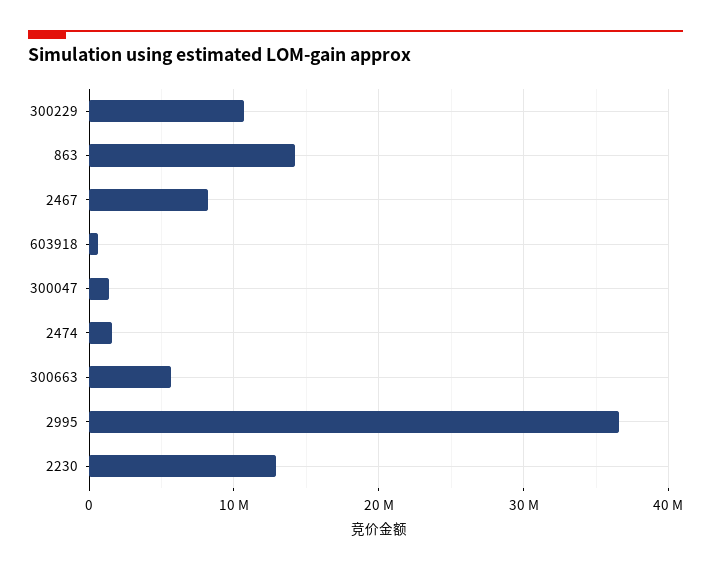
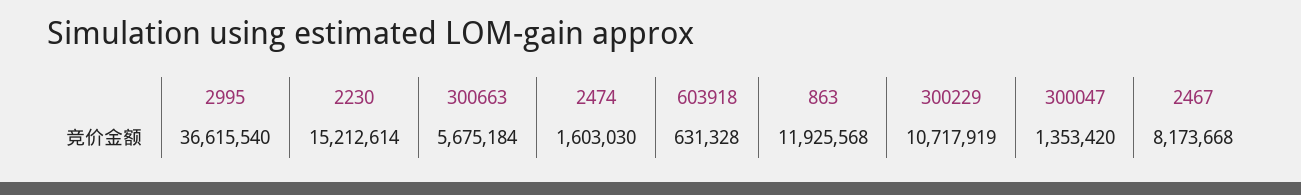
  {
    "300229": 10717919,
-   "863": 14000000,
+   "863": 11925568,
    "2467": 8173668,
    "603918": 631328,
    "300047": 1353420,
    "2474": 1603030,
    "300663": 5675184,
    "2995": 36615540,
-   "2230": 13000000
+   "2230": 15212614
  }

